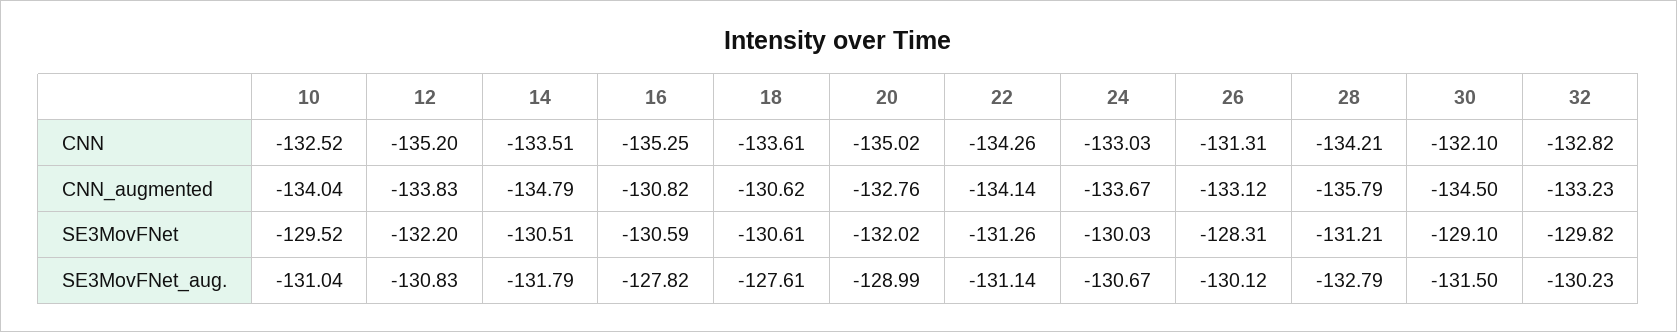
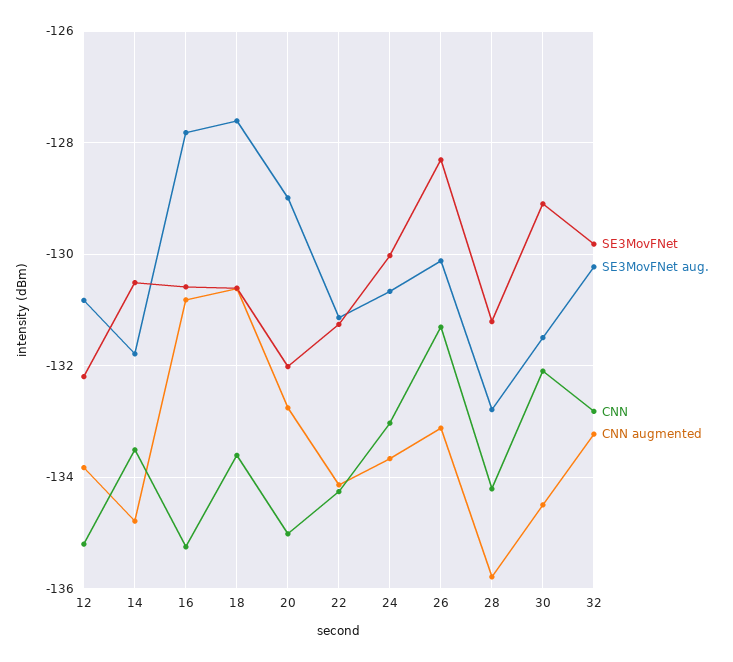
  {
    "CNN": {
-     "10": -132.52,
      "12": -135.2,
      "14": -133.51,
      "16": -135.25,
      "18": -133.61,
      "20": -135.02,
      "22": -134.26,
      "24": -133.03,
      "26": -131.31,
      "28": -134.21,
      "30": -132.1,
      "32": -132.82
    },
    "CNN_augmented": {
-     "10": -134.04,
      "12": -133.83,
      "14": -134.79,
      "16": -130.82,
      "18": -130.62,
      "20": -132.76,
      "22": -134.14,
      "24": -133.67,
      "26": -133.12,
      "28": -135.79,
      "30": -134.5,
      "32": -133.23
    },
    "SE3MovFNet": {
-     "10": -129.52,
      "12": -132.2,
      "14": -130.51,
      "16": -130.59,
      "18": -130.61,
      "20": -132.02,
      "22": -131.26,
      "24": -130.03,
      "26": -128.31,
      "28": -131.21,
      "30": -129.1,
      "32": -129.82
    },
    "SE3MovFNet_aug.": {
-     "10": -131.04,
      "12": -130.83,
      "14": -131.79,
      "16": -127.82,
      "18": -127.61,
      "20": -128.99,
      "22": -131.14,
      "24": -130.67,
      "26": -130.12,
      "28": -132.79,
      "30": -131.5,
      "32": -130.23
    }
  }

